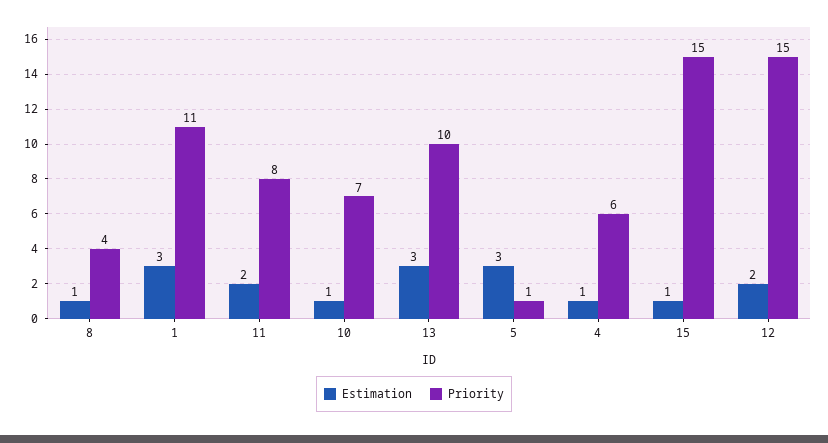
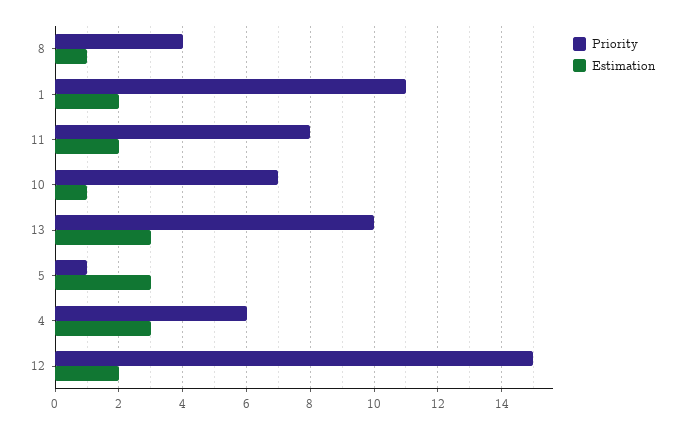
  {
    "Estimation": {
      "8": 1,
-     "1": 3,
+     "1": 2,
      "11": 2,
      "10": 1,
      "13": 3,
      "5": 3,
-     "4": 1,
+     "4": 3,
-     "15": 1,
      "12": 2
    },
    "Priority": {
      "8": 4,
      "1": 11,
      "11": 8,
      "10": 7,
      "13": 10,
      "5": 1,
      "4": 6,
-     "15": 15,
      "12": 15
    }
  }

